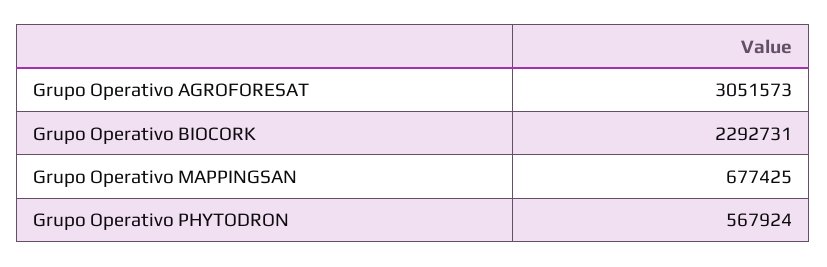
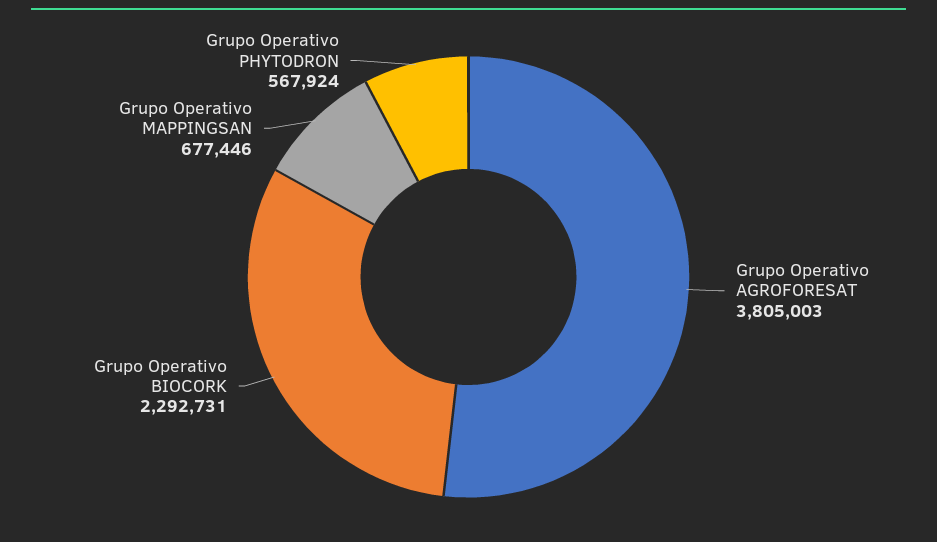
  {
-   "Grupo Operativo AGROFORESAT": 3051573,
+   "Grupo Operativo AGROFORESAT": 3805003,
    "Grupo Operativo BIOCORK": 2292731,
-   "Grupo Operativo MAPPINGSAN": 677425,
+   "Grupo Operativo MAPPINGSAN": 677446,
    "Grupo Operativo PHYTODRON": 567924
  }

